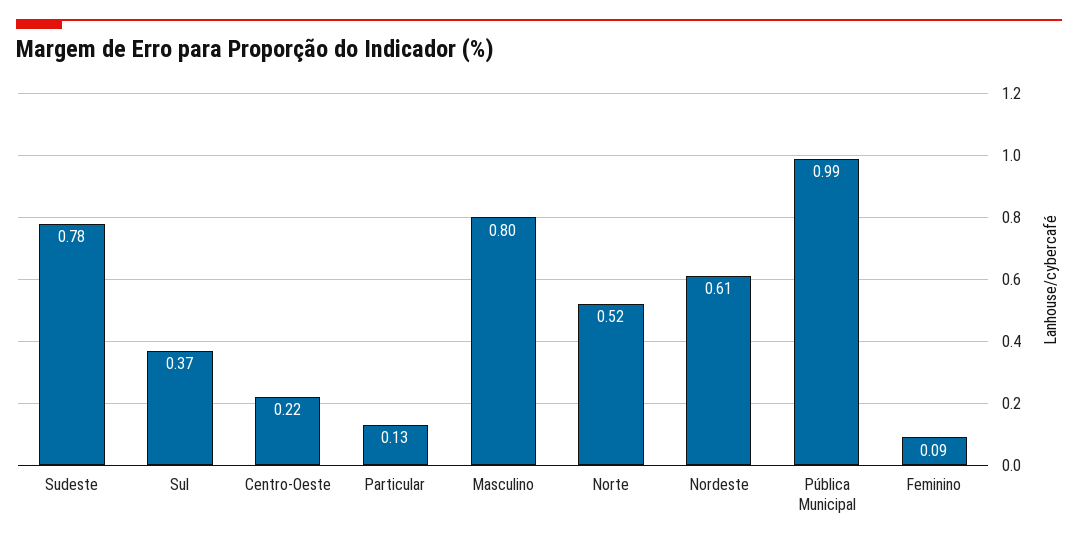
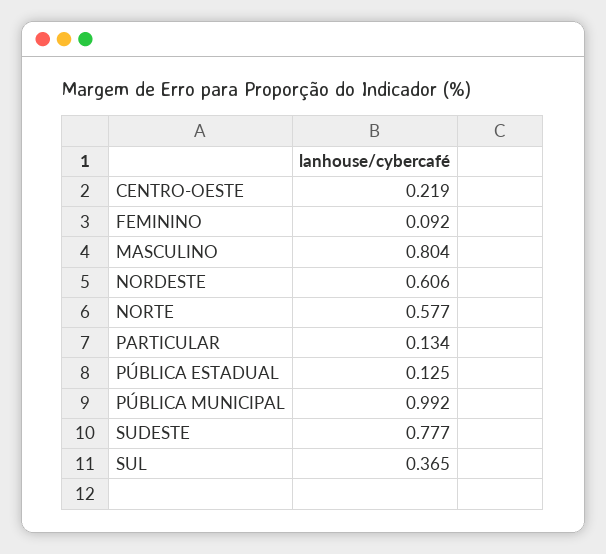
  {
    "Sudeste": 0.777,
    "Sul": 0.365,
    "Centro-Oeste": 0.219,
    "Particular": 0.134,
    "Masculino": 0.804,
-   "Norte": 0.52,
+   "Norte": 0.577,
    "Nordeste": 0.606,
    "Pública Municipal": 0.992,
-   "Feminino": 0.092
+   "Feminino": 0.092,
+   "PÚBLICA ESTADUAL": 0.125
  }

